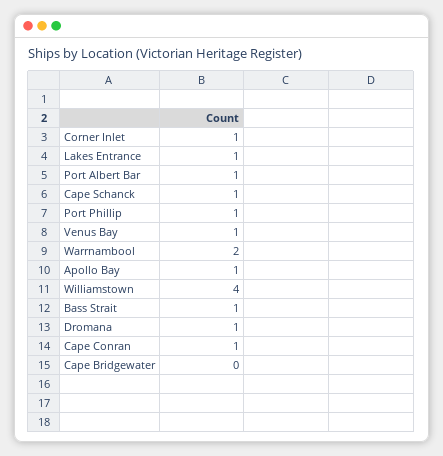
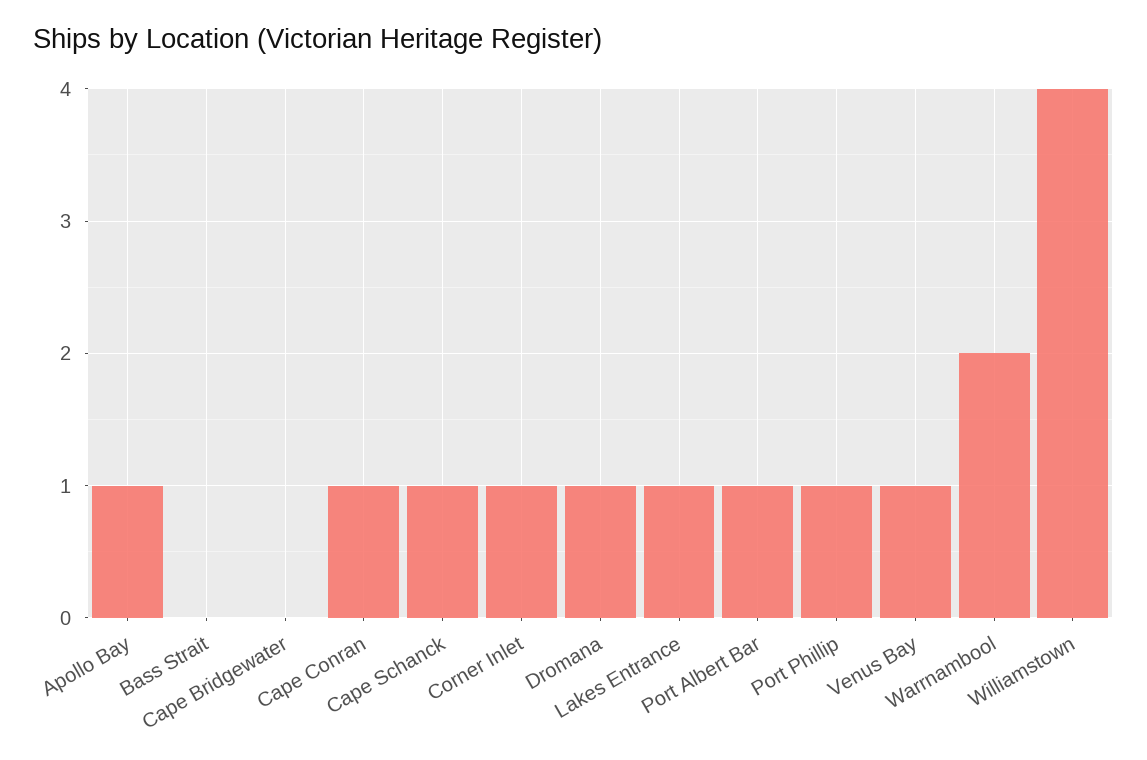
  {
    "Corner Inlet": 1,
    "Lakes Entrance": 1,
    "Port Albert Bar": 1,
    "Cape Schanck": 1,
    "Port Phillip": 1,
    "Venus Bay": 1,
    "Warrnambool": 2,
    "Apollo Bay": 1,
    "Williamstown": 4,
-   "Bass Strait": 1,
+   "Bass Strait": 0,
    "Dromana": 1,
    "Cape Conran": 1,
    "Cape Bridgewater": 0
  }

